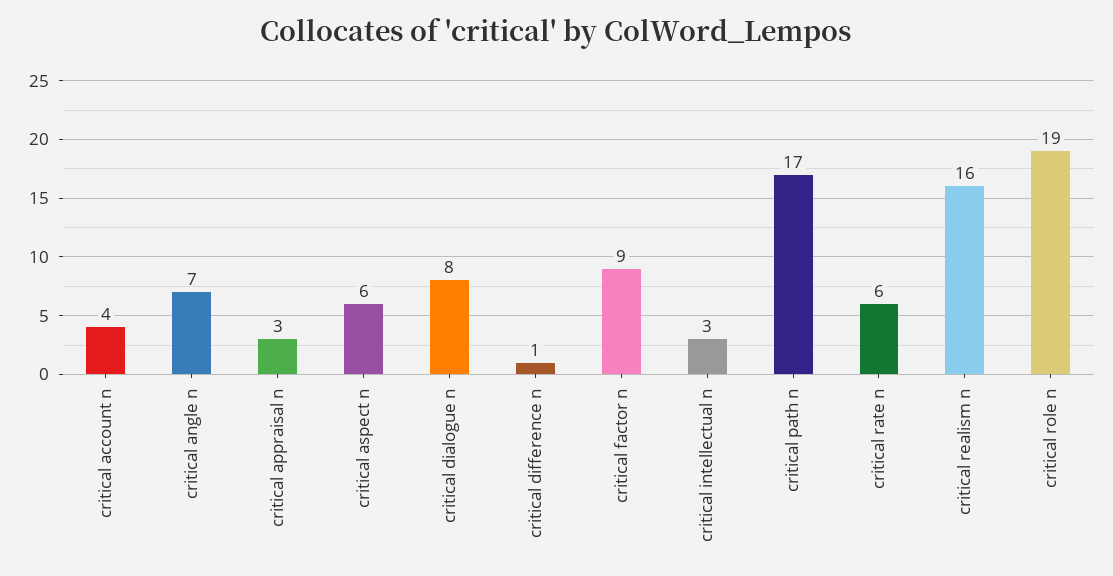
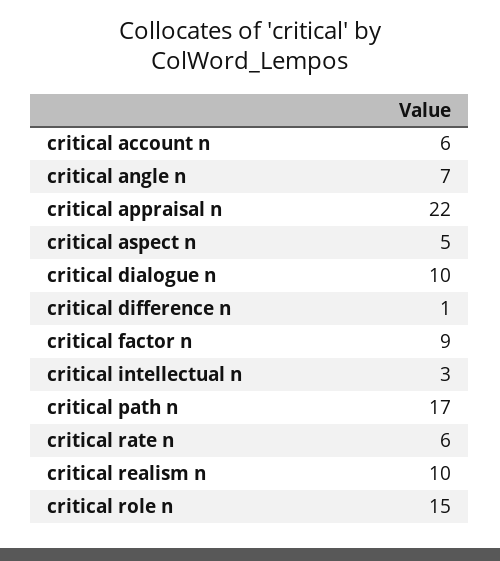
  {
-   "critical account n": 4,
+   "critical account n": 6,
    "critical angle n": 7,
-   "critical appraisal n": 3,
+   "critical appraisal n": 22,
-   "critical aspect n": 6,
+   "critical aspect n": 5,
-   "critical dialogue n": 8,
+   "critical dialogue n": 10,
    "critical difference n": 1,
    "critical factor n": 9,
    "critical intellectual n": 3,
    "critical path n": 17,
    "critical rate n": 6,
-   "critical realism n": 16,
+   "critical realism n": 10,
-   "critical role n": 19
+   "critical role n": 15
  }

